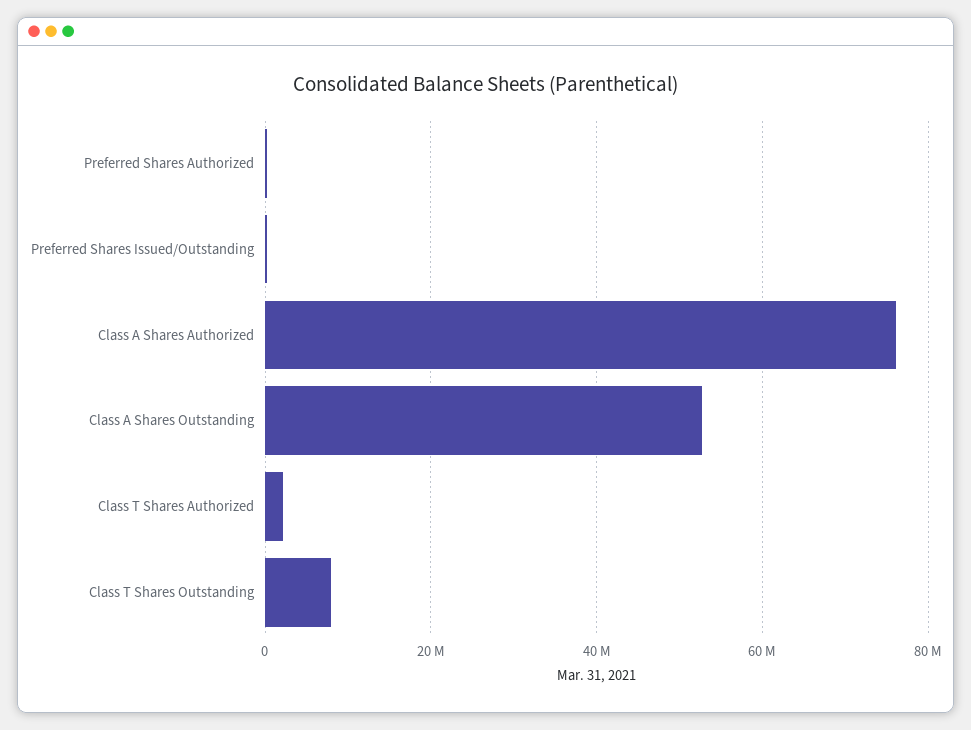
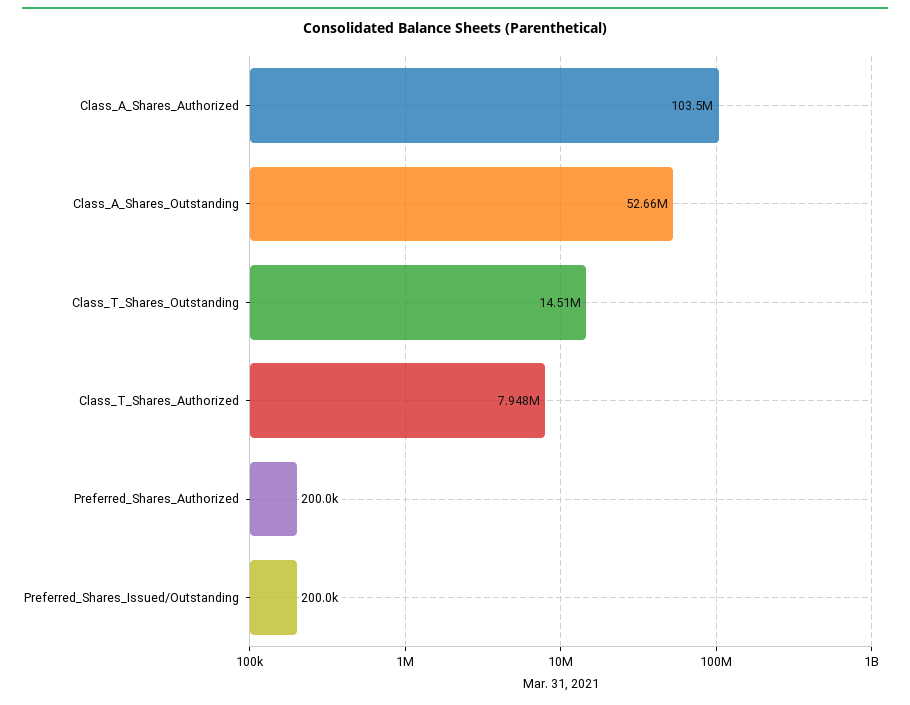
  {
    "Preferred Shares Authorized": 200000,
    "Preferred Shares Issued/Outstanding": 200000,
-   "Class A Shares Authorized": 76000000,
+   "Class A Shares Authorized": 103500000,
    "Class A Shares Outstanding": 52660000,
-   "Class T Shares Authorized": 2000000,
+   "Class T Shares Authorized": 7948000,
-   "Class T Shares Outstanding": 8000000
+   "Class T Shares Outstanding": 14510000
  }

